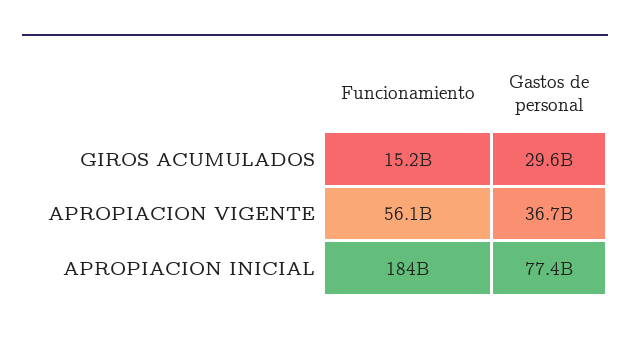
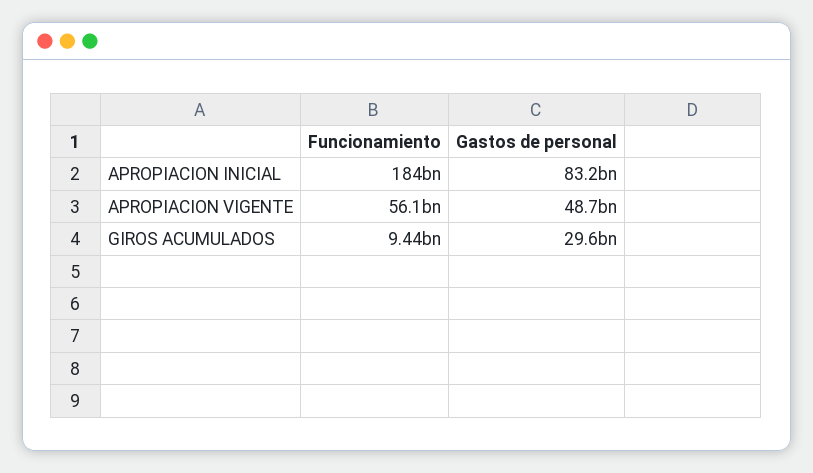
  {
    "Funcionamiento": {
-     "GIROS ACUMULADOS": 15200000000,
+     "GIROS ACUMULADOS": 9440000000,
      "APROPIACION VIGENTE": 56100000000,
      "APROPIACION INICIAL": 184000000000
    },
    "Gastos de personal": {
      "GIROS ACUMULADOS": 29600000000,
-     "APROPIACION VIGENTE": 36700000000,
+     "APROPIACION VIGENTE": 48700000000,
-     "APROPIACION INICIAL": 77400000000
+     "APROPIACION INICIAL": 83200000000
    }
  }

